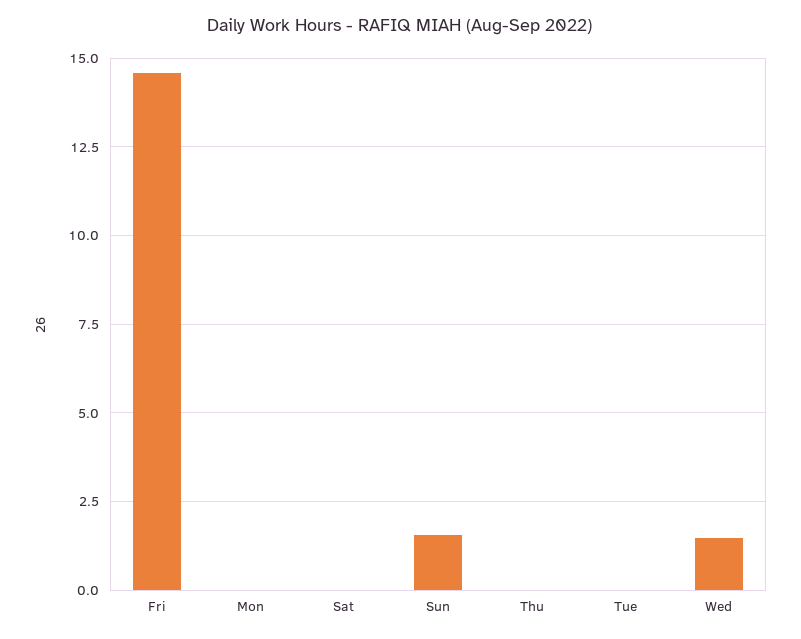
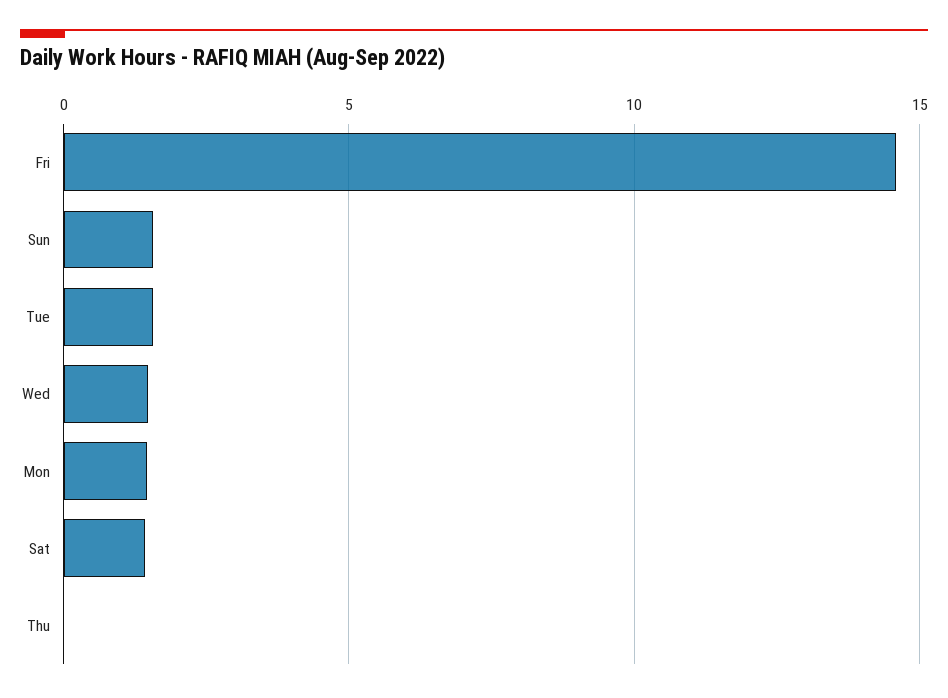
  {
    "Fri": 14.5,
-   "Mon": 0,
+   "Mon": 1.5,
-   "Sat": 0,
+   "Sat": 1.5,
    "Sun": 1.5,
    "Thu": 0,
-   "Tue": 0,
+   "Tue": 1.5,
    "Wed": 1.5
  }

